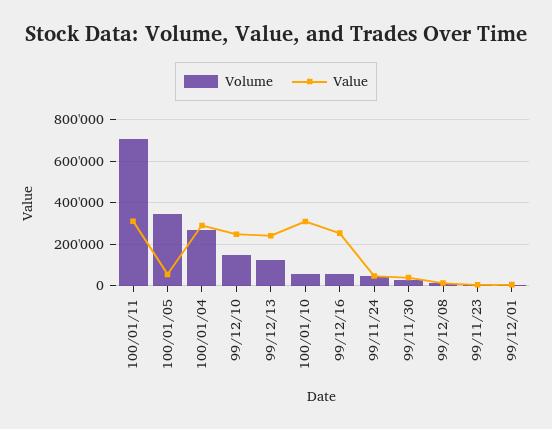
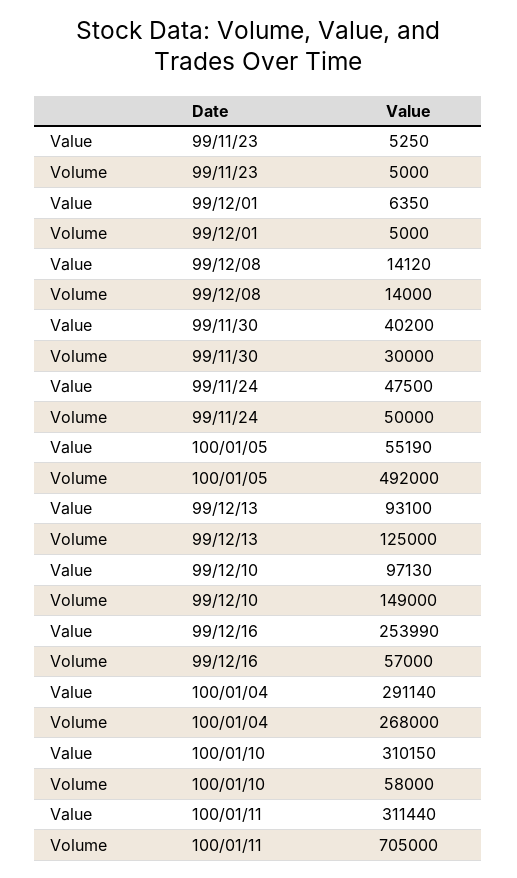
  {
    "Volume": {
      "100/01/11": 705000,
-     "100/01/05": 350000,
+     "100/01/05": 492000,
      "100/01/04": 268000,
      "99/12/10": 149000,
      "99/12/13": 125000,
      "100/01/10": 58000,
      "99/12/16": 57000,
      "99/11/24": 50000,
      "99/11/30": 30000,
      "99/12/08": 14000,
      "99/11/23": 5000,
      "99/12/01": 5000
    },
    "Value": {
      "100/01/11": 311440,
      "100/01/05": 55190,
      "100/01/04": 291140,
-     "99/12/10": 250000,
+     "99/12/10": 97130,
-     "99/12/13": 250000,
+     "99/12/13": 93100,
      "100/01/10": 310150,
      "99/12/16": 253990,
      "99/11/24": 47500,
      "99/11/30": 40200,
      "99/12/08": 14120,
      "99/11/23": 5250,
      "99/12/01": 6350
    }
  }

